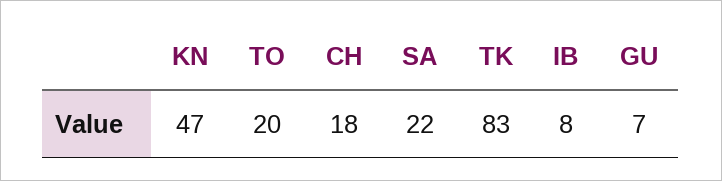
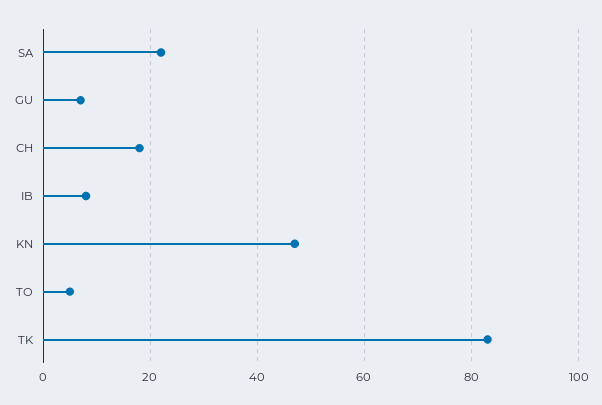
  {
    "KN": 47,
-   "TO": 20,
+   "TO": 5,
    "CH": 18,
    "SA": 22,
    "TK": 83,
    "IB": 8,
    "GU": 7
  }

